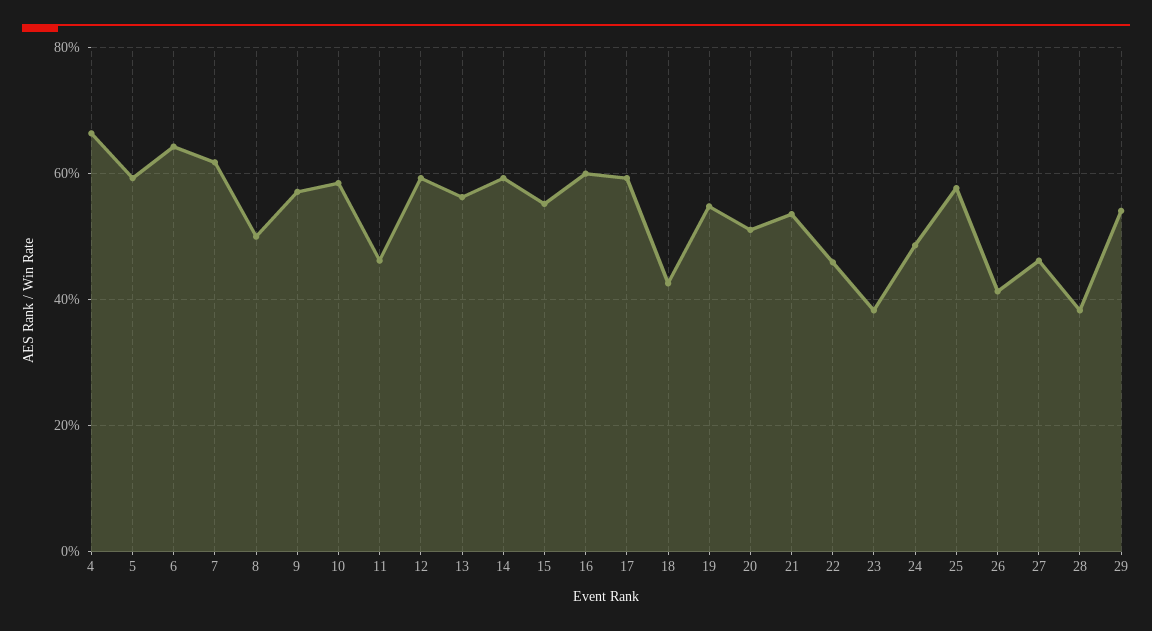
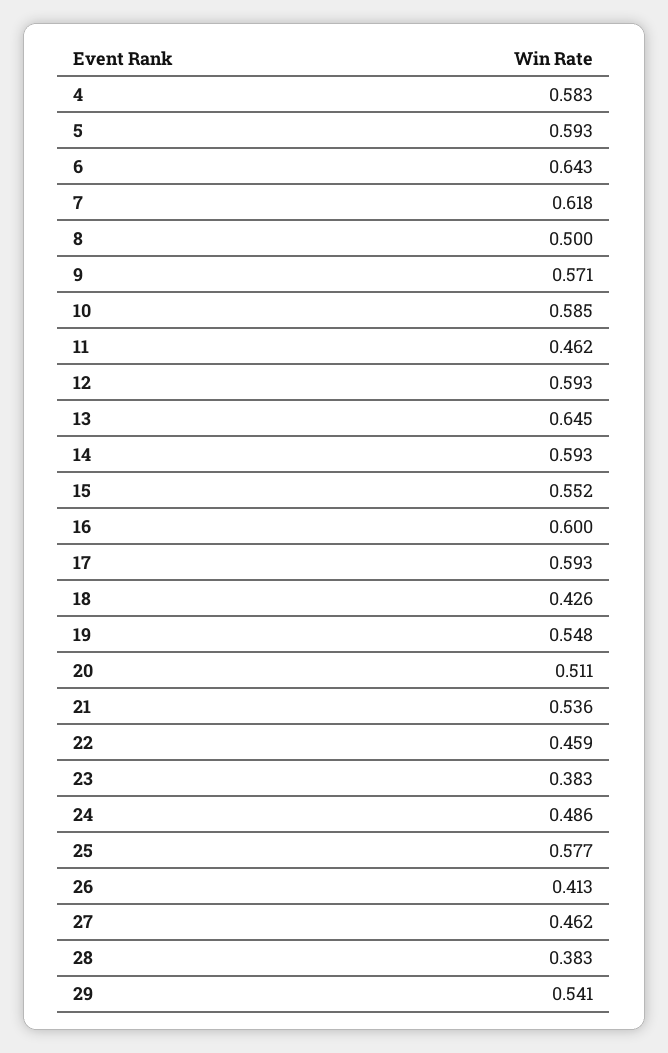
  {
-   "4": 0.66,
+   "4": 0.583,
    "5": 0.593,
    "6": 0.643,
    "7": 0.618,
    "8": 0.5,
    "9": 0.571,
    "10": 0.585,
    "11": 0.462,
    "12": 0.593,
-   "13": 0.56,
+   "13": 0.645,
    "14": 0.593,
    "15": 0.552,
    "16": 0.6,
    "17": 0.593,
    "18": 0.426,
    "19": 0.548,
    "20": 0.511,
    "21": 0.536,
    "22": 0.459,
    "23": 0.383,
    "24": 0.486,
    "25": 0.577,
    "26": 0.413,
    "27": 0.462,
    "28": 0.383,
    "29": 0.541
  }

